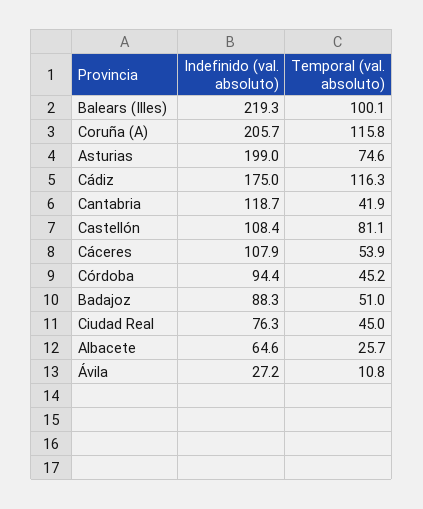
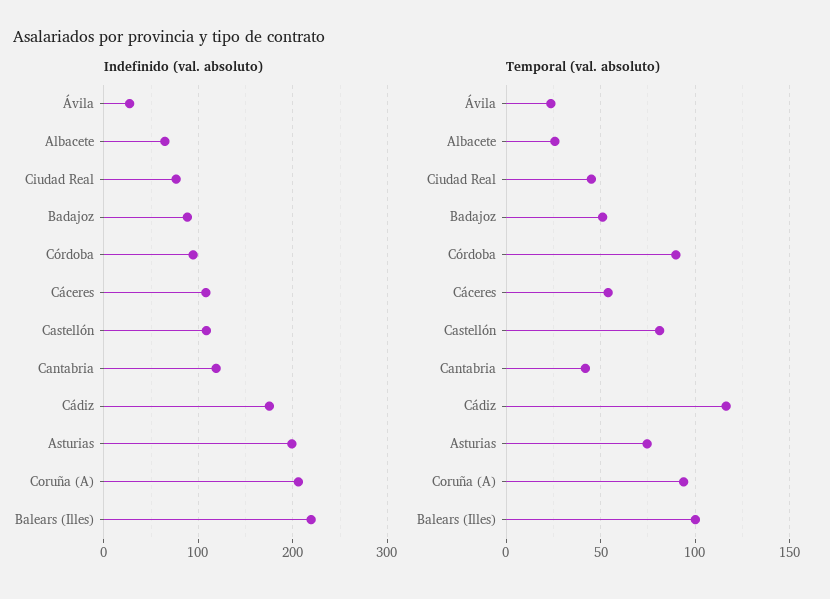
  {
    "Indefinido (val. absoluto)": {
      "Balears (Illes)": 219.3,
      "Coruña (A)": 205.7,
      "Asturias": 199,
      "Cádiz": 175,
      "Cantabria": 118.7,
      "Castellón": 108.4,
      "Cáceres": 107.9,
      "Córdoba": 94.4,
      "Badajoz": 88.3,
      "Ciudad Real": 76.3,
      "Albacete": 64.6,
      "Ávila": 27.2
    },
    "Temporal (val. absoluto)": {
      "Balears (Illes)": 100.1,
-     "Coruña (A)": 115.8,
+     "Coruña (A)": 95,
      "Asturias": 74.6,
      "Cádiz": 116.3,
      "Cantabria": 41.9,
      "Castellón": 81.1,
      "Cáceres": 53.9,
-     "Córdoba": 45.2,
+     "Córdoba": 90,
      "Badajoz": 51,
      "Ciudad Real": 45,
      "Albacete": 25.7,
-     "Ávila": 10.8
+     "Ávila": 25
    }
  }

